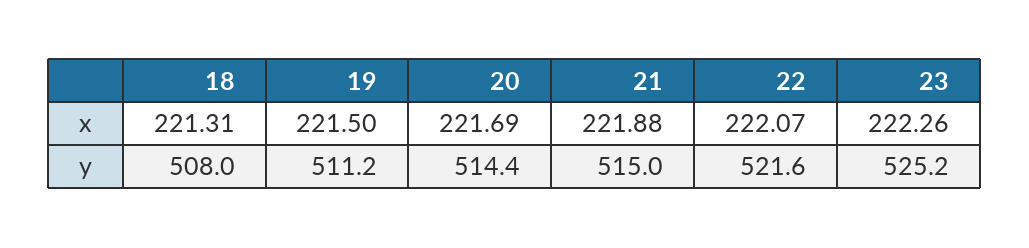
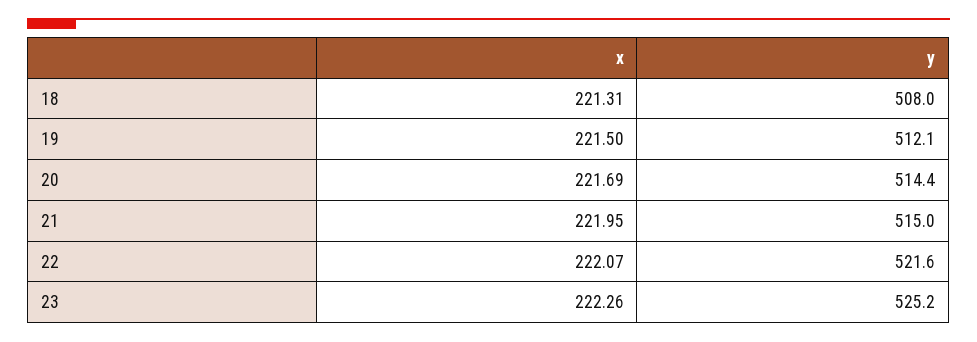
  {
    "18": {
      "x": 221.31,
      "y": 508
    },
    "19": {
      "x": 221.5,
-     "y": 511.2
+     "y": 512.1
    },
    "20": {
      "x": 221.69,
      "y": 514.4
    },
    "21": {
-     "x": 221.88,
+     "x": 221.95,
      "y": 515
    },
    "22": {
      "x": 222.07,
      "y": 521.6
    },
    "23": {
      "x": 222.26,
      "y": 525.2
    }
  }

